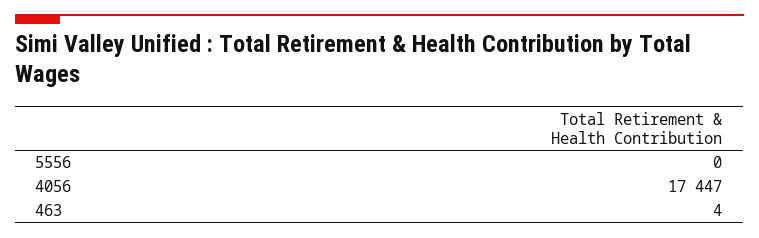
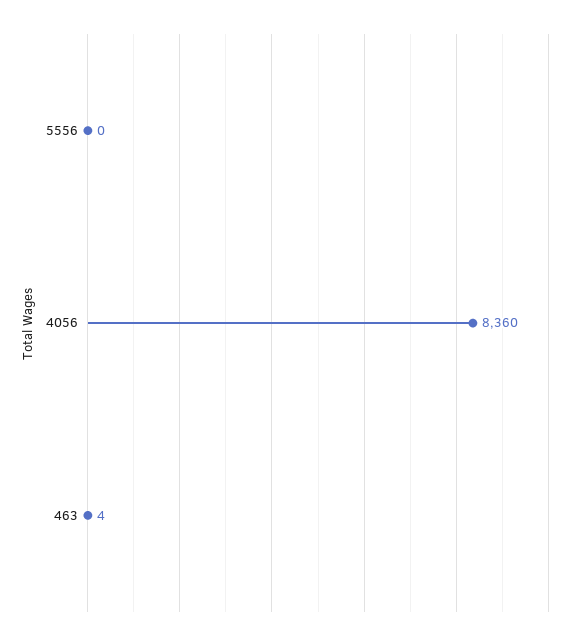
  {
    "5556": 0,
-   "4056": 17447,
+   "4056": 8360,
    "463": 4
  }

